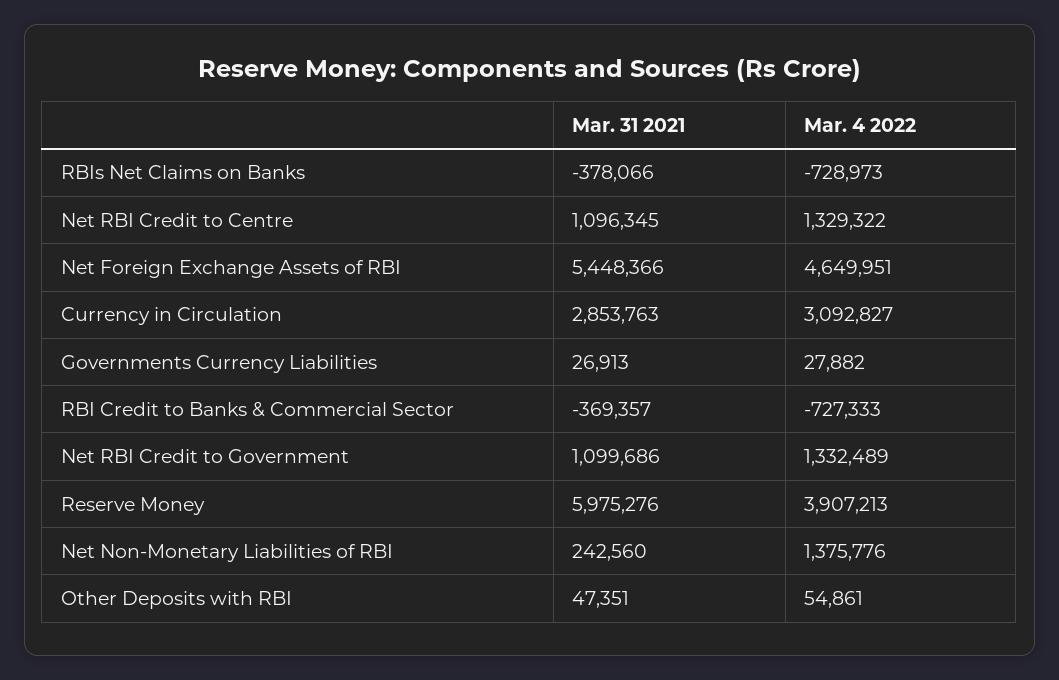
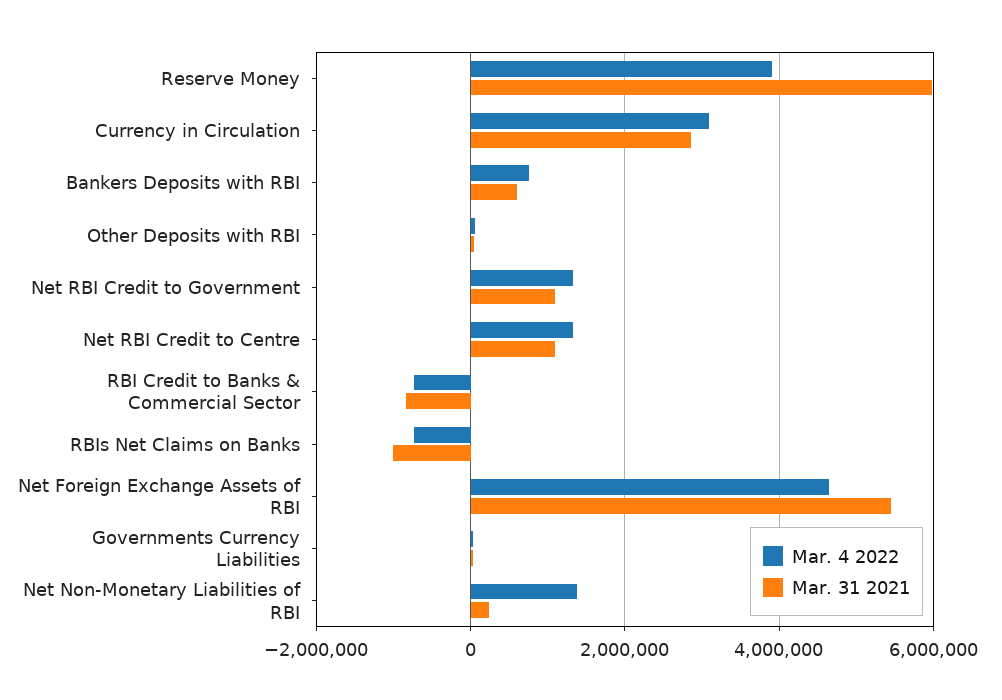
  {
    "Mar. 31 2021": {
-     "RBIs Net Claims on Banks": -378066,
+     "RBIs Net Claims on Banks": -1000000,
      "Net RBI Credit to Centre": 1096345,
      "Net Foreign Exchange Assets of RBI": 5448366,
      "Currency in Circulation": 2853763,
      "Governments Currency Liabilities": 26913,
-     "RBI Credit to Banks & Commercial Sector": -369357,
+     "RBI Credit to Banks & Commercial Sector": -800000,
      "Net RBI Credit to Government": 1099686,
      "Reserve Money": 5975276,
      "Net Non-Monetary Liabilities of RBI": 242560,
-     "Other Deposits with RBI": 47351
+     "Other Deposits with RBI": 47351,
+     "Bankers Deposits with RBI": 600000
    },
    "Mar. 4 2022": {
      "RBIs Net Claims on Banks": -728973,
      "Net RBI Credit to Centre": 1329322,
      "Net Foreign Exchange Assets of RBI": 4649951,
      "Currency in Circulation": 3092827,
      "Governments Currency Liabilities": 27882,
      "RBI Credit to Banks & Commercial Sector": -727333,
      "Net RBI Credit to Government": 1332489,
      "Reserve Money": 3907213,
      "Net Non-Monetary Liabilities of RBI": 1375776,
-     "Other Deposits with RBI": 54861
+     "Other Deposits with RBI": 54861,
+     "Bankers Deposits with RBI": 800000
    }
  }

